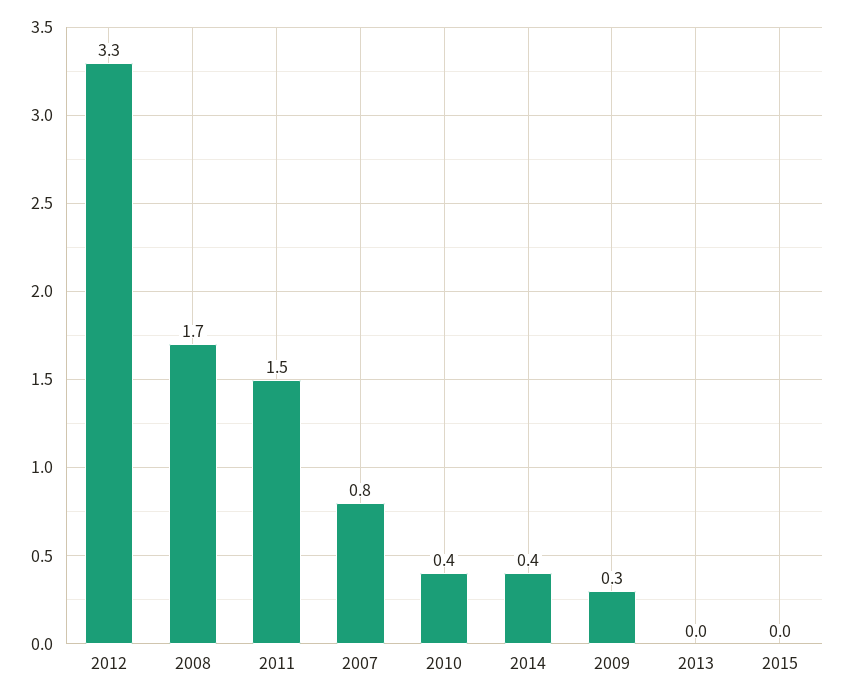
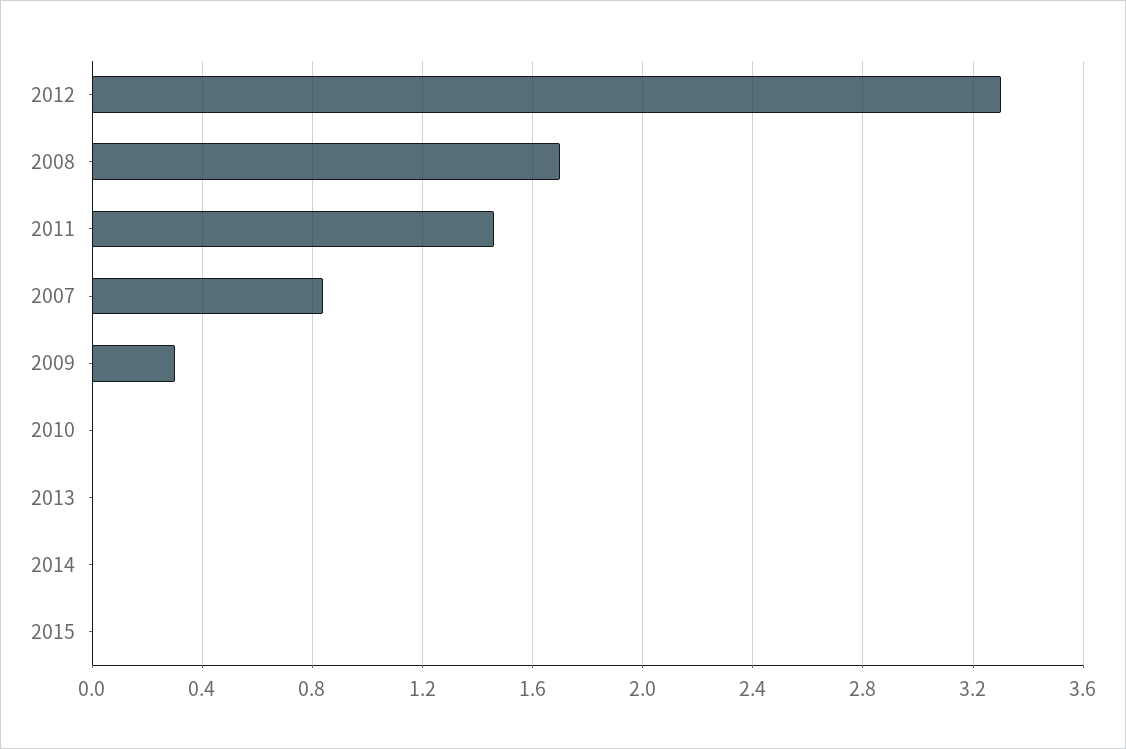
  {
    "2012": 3.3,
    "2008": 1.7,
    "2011": 1.5,
    "2007": 0.8,
-   "2010": 0.4,
+   "2010": 0,
-   "2014": 0.4,
+   "2014": 0,
    "2009": 0.3,
    "2013": 0,
    "2015": 0
  }

